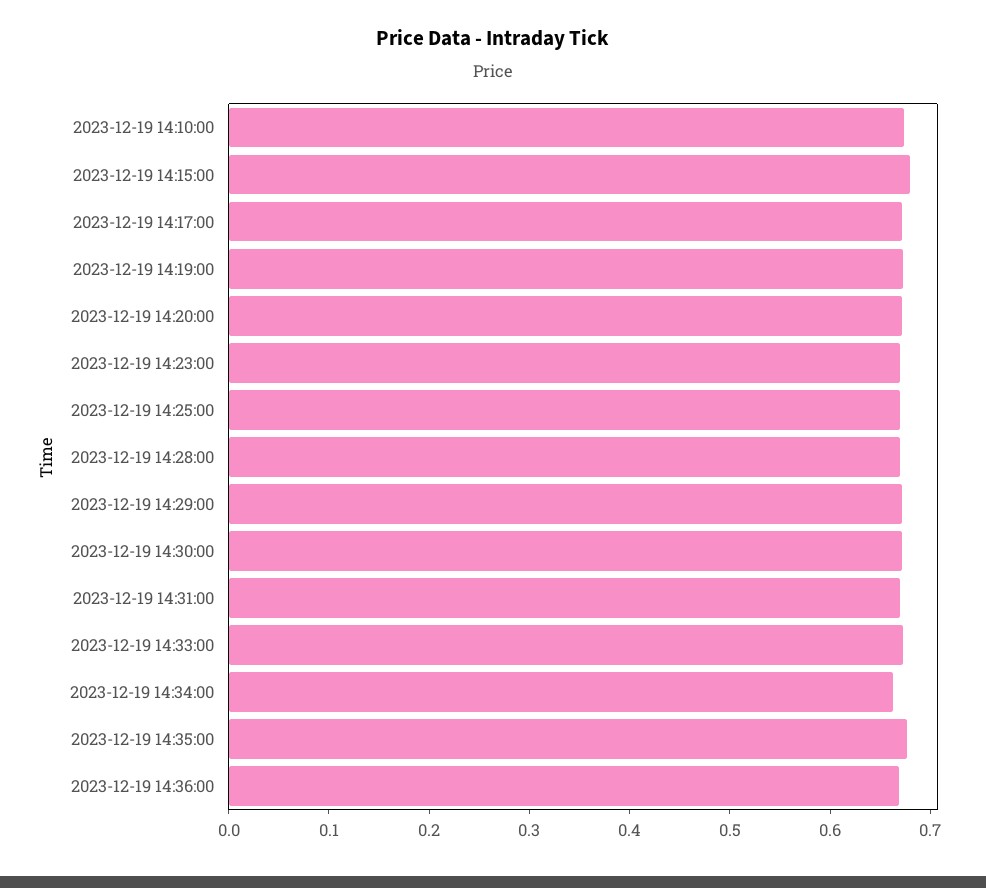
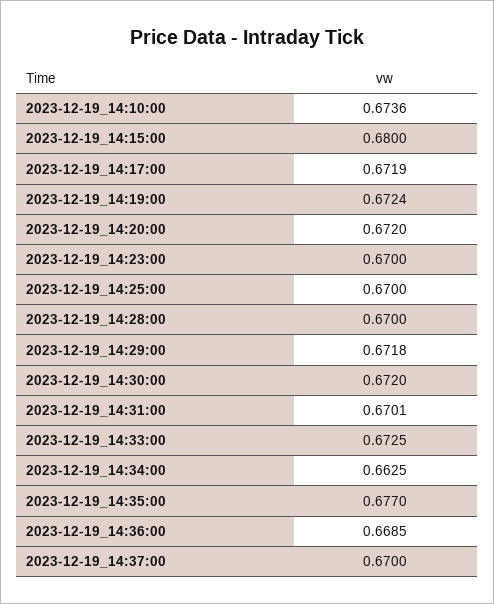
  {
    "2023-12-19 14:10:00": 0.6736,
    "2023-12-19 14:15:00": 0.68,
    "2023-12-19 14:17:00": 0.6719,
    "2023-12-19 14:19:00": 0.6724,
    "2023-12-19 14:20:00": 0.672,
    "2023-12-19 14:23:00": 0.67,
    "2023-12-19 14:25:00": 0.67,
    "2023-12-19 14:28:00": 0.67,
    "2023-12-19 14:29:00": 0.6718,
    "2023-12-19 14:30:00": 0.672,
    "2023-12-19 14:31:00": 0.6701,
    "2023-12-19 14:33:00": 0.6725,
    "2023-12-19 14:34:00": 0.6625,
    "2023-12-19 14:35:00": 0.677,
-   "2023-12-19 14:36:00": 0.6685
+   "2023-12-19 14:36:00": 0.6685,
+   "2023-12-19_14:37:00": 0.67
  }

